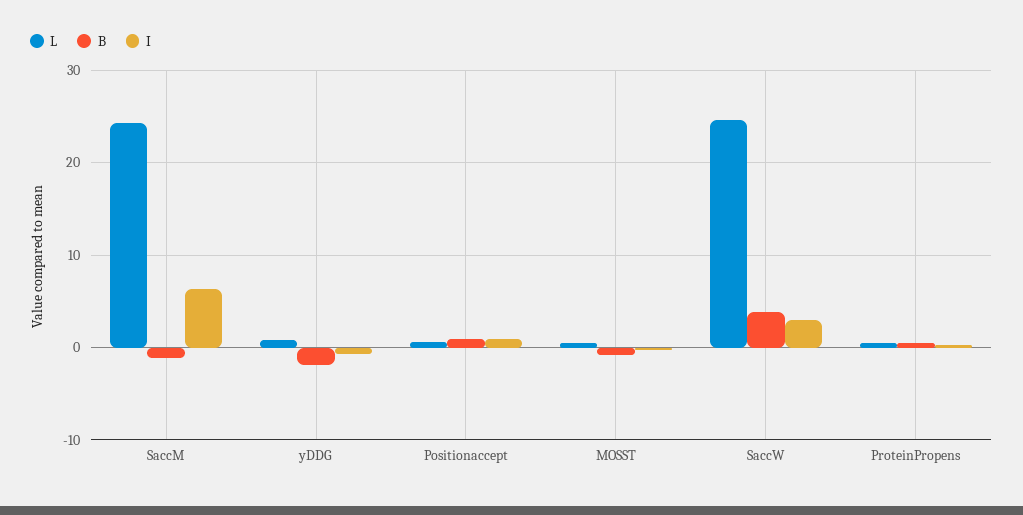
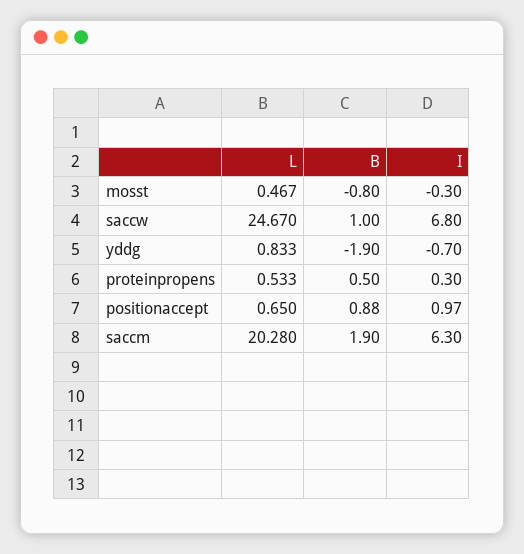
  {
    "L": {
-     "SaccM": 24,
+     "SaccM": 20.28,
      "yDDG": 0.833,
      "Positionaccept": 0.65,
      "MOSST": 0.467,
      "SaccW": 24.67,
      "ProteinPropens": 0.533
    },
    "B": {
-     "SaccM": -1,
+     "SaccM": 1.9,
      "yDDG": -1.9,
      "Positionaccept": 0.88,
      "MOSST": -0.8,
-     "SaccW": 4,
+     "SaccW": 1,
      "ProteinPropens": 0.5
    },
    "I": {
      "SaccM": 6.3,
      "yDDG": -0.7,
      "Positionaccept": 0.97,
      "MOSST": -0.3,
-     "SaccW": 3,
+     "SaccW": 6.8,
      "ProteinPropens": 0.3
    }
  }

